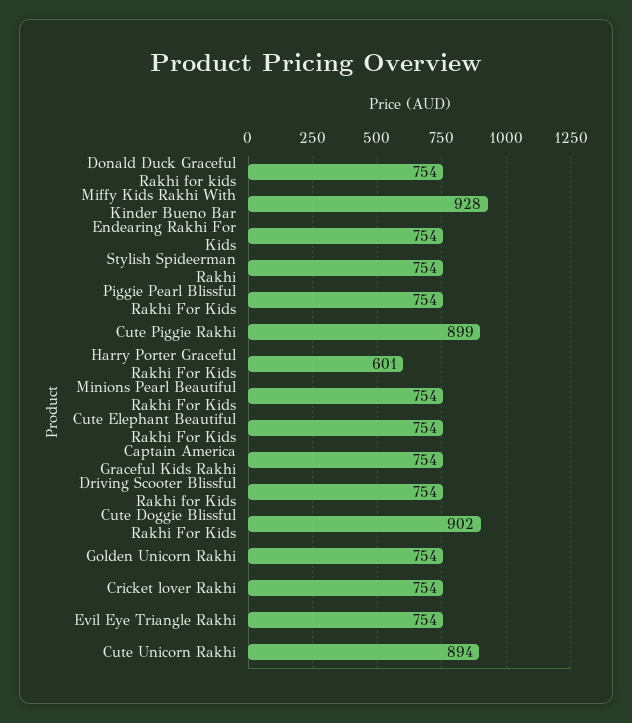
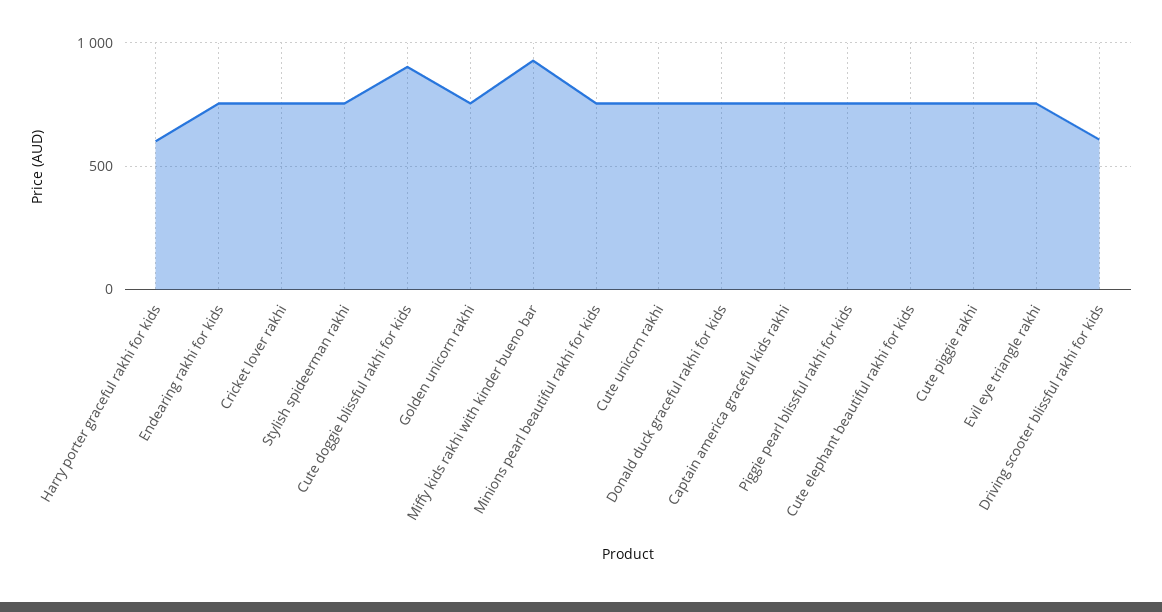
  {
    "Donald Duck Graceful Rakhi for kids": 754,
    "Miffy Kids Rakhi With Kinder Bueno Bar": 928,
    "Endearing Rakhi For Kids": 754,
    "Stylish Spideerman Rakhi": 754,
    "Piggie Pearl Blissful Rakhi For Kids": 754,
-   "Cute Piggie Rakhi": 899,
+   "Cute Piggie Rakhi": 750,
    "Harry Porter Graceful Rakhi For Kids": 601,
    "Minions Pearl Beautiful Rakhi For Kids": 754,
    "Cute Elephant Beautiful Rakhi For Kids": 754,
    "Captain America Graceful Kids Rakhi": 754,
-   "Driving Scooter Blissful Rakhi for Kids": 754,
+   "Driving Scooter Blissful Rakhi for Kids": 600,
    "Cute Doggie Blissful Rakhi For Kids": 902,
    "Golden Unicorn Rakhi": 754,
    "Cricket lover Rakhi": 754,
    "Evil Eye Triangle Rakhi": 754,
-   "Cute Unicorn Rakhi": 894
+   "Cute Unicorn Rakhi": 750
  }

